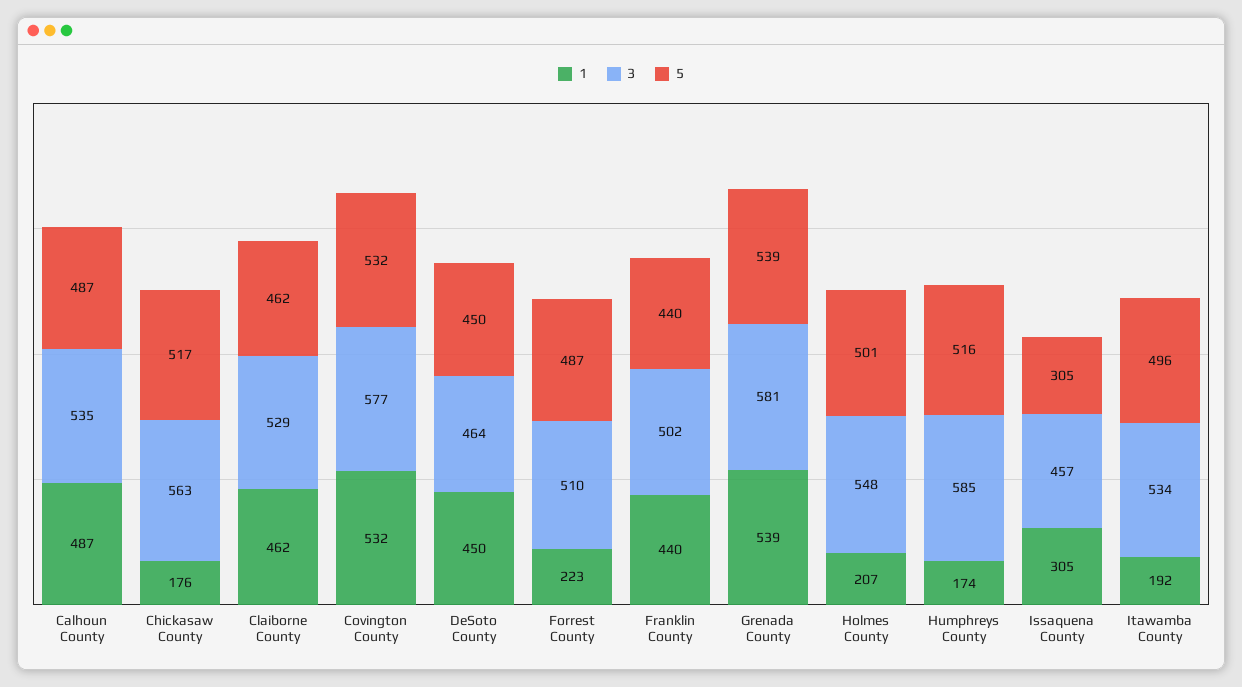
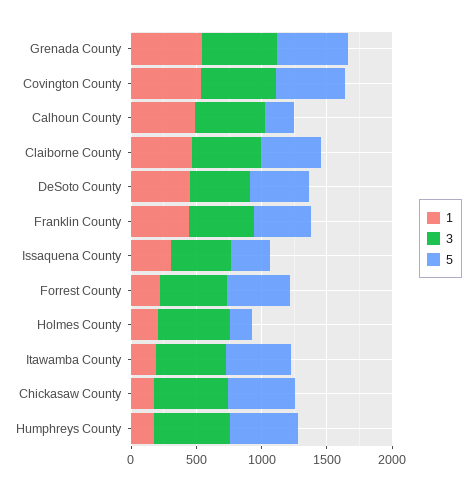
  {
    "1": {
      "Calhoun County": 487,
      "Chickasaw County": 176,
      "Claiborne County": 462,
      "Covington County": 532,
      "DeSoto County": 450,
      "Forrest County": 223,
      "Franklin County": 440,
      "Grenada County": 539,
      "Holmes County": 207,
      "Humphreys County": 174,
      "Issaquena County": 305,
      "Itawamba County": 192
    },
    "3": {
      "Calhoun County": 535,
      "Chickasaw County": 563,
      "Claiborne County": 529,
      "Covington County": 577,
      "DeSoto County": 464,
      "Forrest County": 510,
      "Franklin County": 502,
      "Grenada County": 581,
      "Holmes County": 548,
      "Humphreys County": 585,
      "Issaquena County": 457,
      "Itawamba County": 534
    },
    "5": {
-     "Calhoun County": 487,
+     "Calhoun County": 200,
      "Chickasaw County": 517,
      "Claiborne County": 462,
      "Covington County": 532,
      "DeSoto County": 450,
      "Forrest County": 487,
      "Franklin County": 440,
      "Grenada County": 539,
-     "Holmes County": 501,
+     "Holmes County": 200,
      "Humphreys County": 516,
      "Issaquena County": 305,
      "Itawamba County": 496
    }
  }

